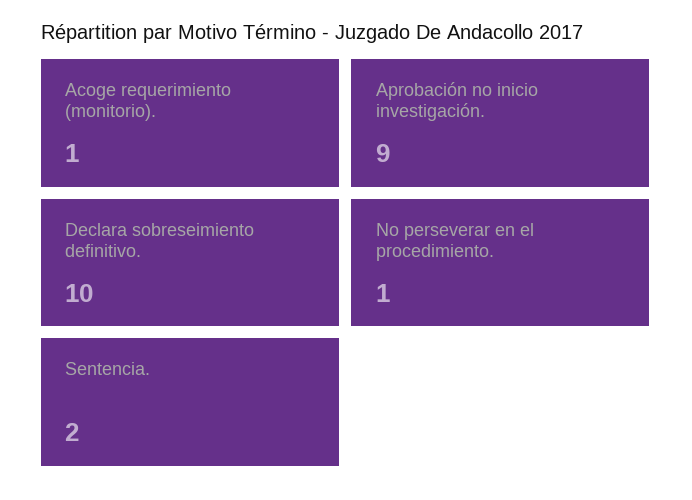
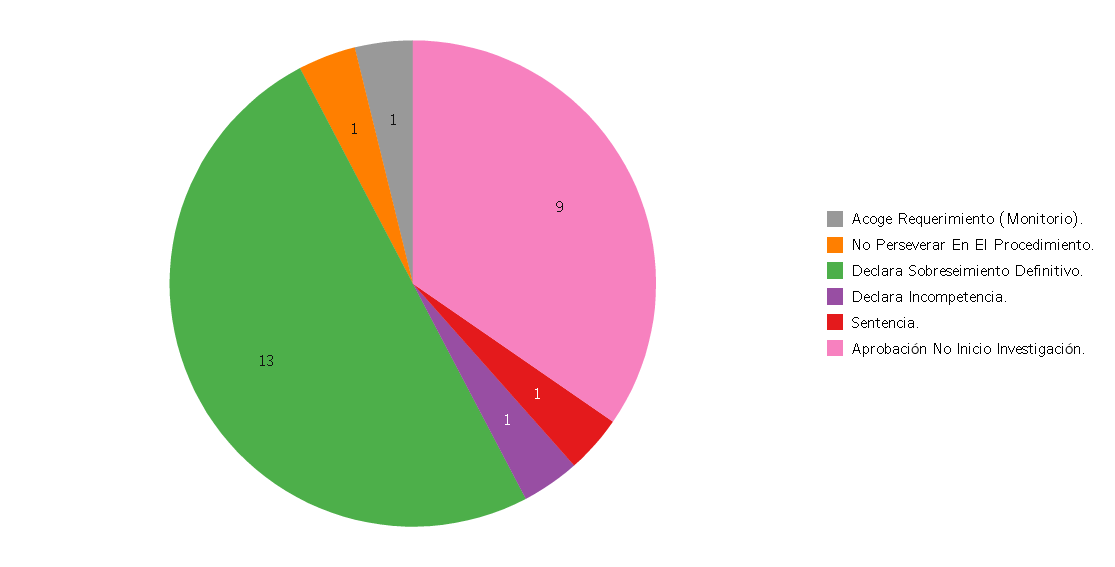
  {
    "Acoge requerimiento (monitorio).": 1,
    "Aprobación no inicio investigación.": 9,
-   "Declara sobreseimiento definitivo.": 10,
+   "Declara sobreseimiento definitivo.": 13,
    "No perseverar en el procedimiento.": 1,
-   "Sentencia.": 2
+   "Sentencia.": 1,
+   "Declara Incompetencia.": 1
  }

